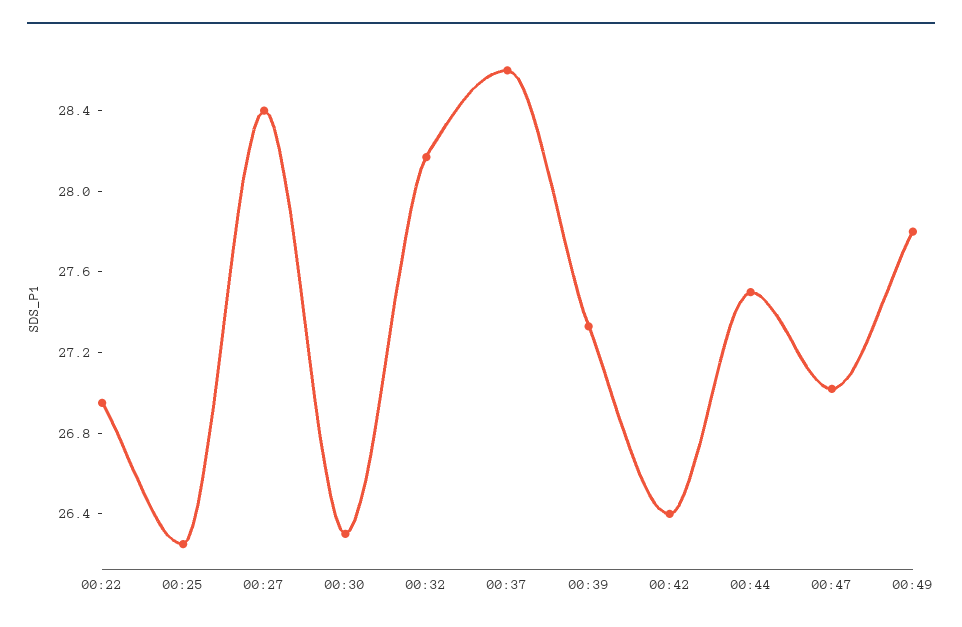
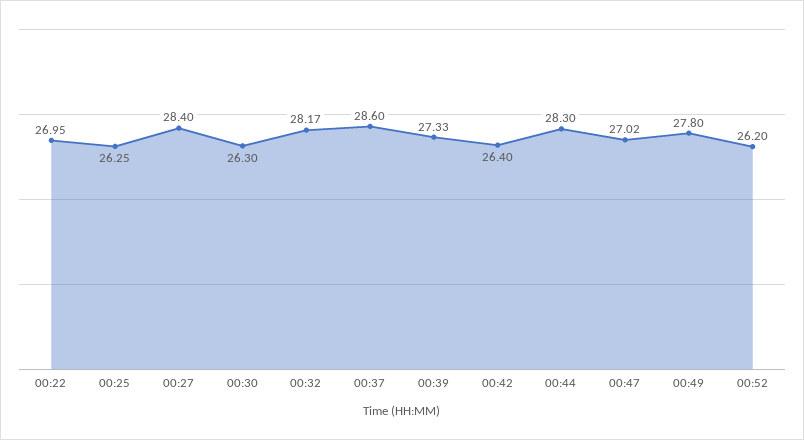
  {
    "00:22": 26.95,
    "00:25": 26.25,
    "00:27": 28.4,
    "00:30": 26.3,
    "00:32": 28.17,
    "00:37": 28.6,
    "00:39": 27.33,
    "00:42": 26.4,
-   "00:44": 27.5,
+   "00:44": 28.3,
    "00:47": 27.02,
-   "00:49": 27.8
+   "00:49": 27.8,
+   "00:52": 26.2
  }

